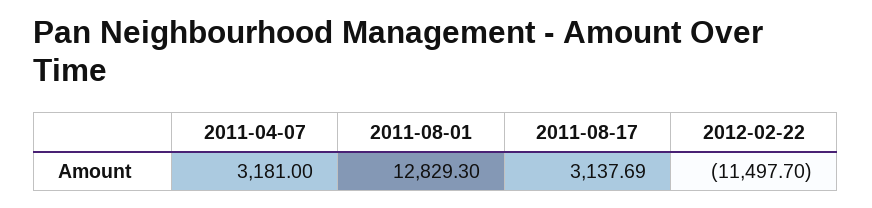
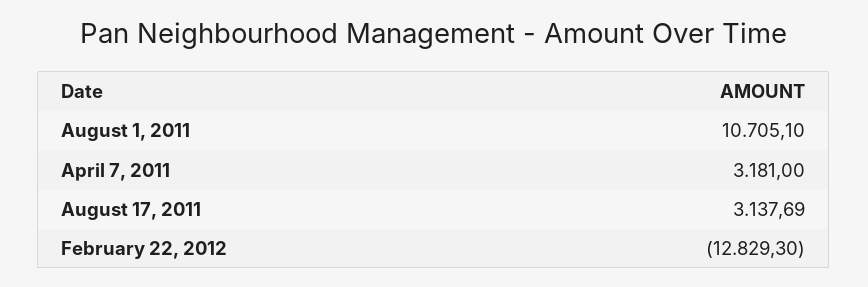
  {
    "2011-04-07": 3181,
-   "2011-08-01": 12829.3,
+   "2011-08-01": 10705.1,
    "2011-08-17": 3137.69,
-   "2012-02-22": -11497.7
+   "2012-02-22": -12829.3
  }

